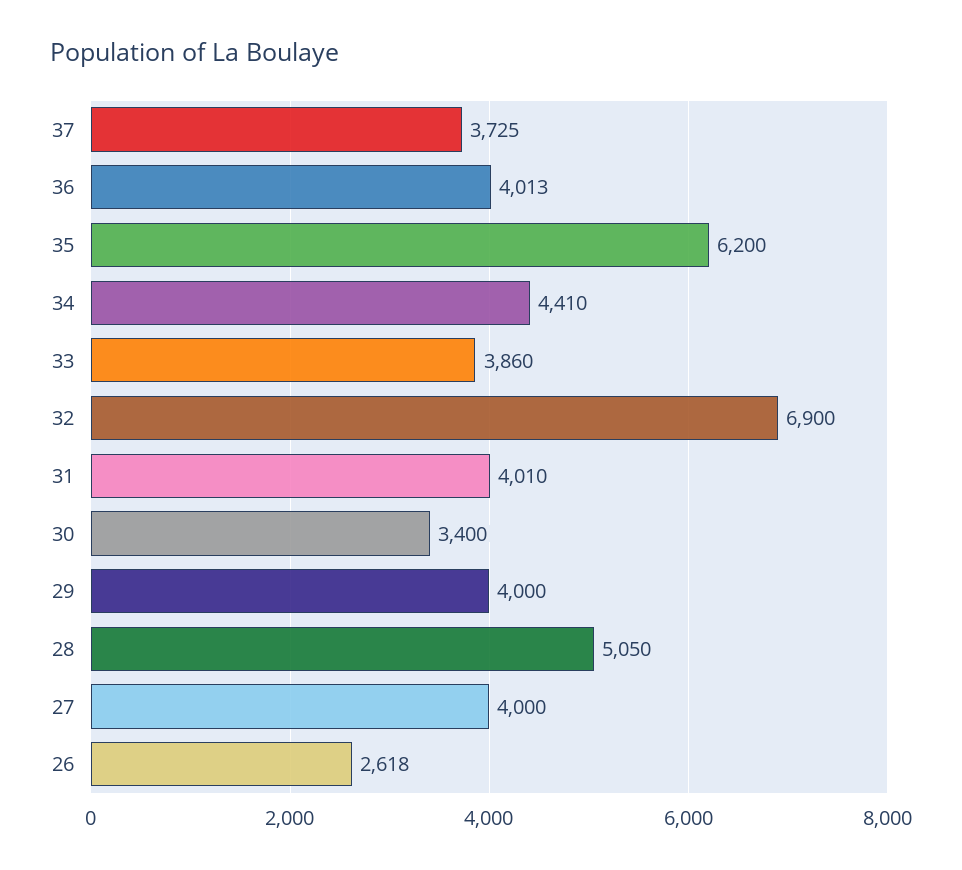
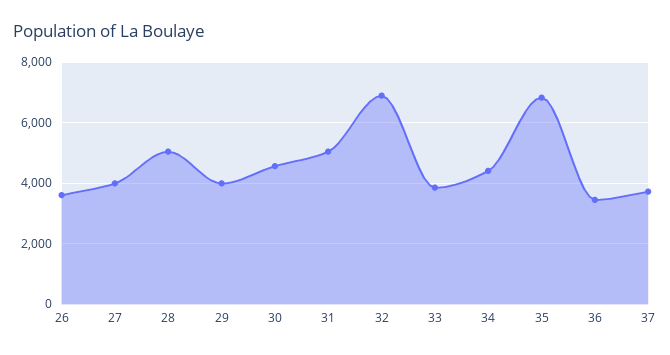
  {
    "37": 3725,
-   "36": 4013,
+   "36": 3400,
-   "35": 6200,
+   "35": 6800,
    "34": 4410,
    "33": 3860,
    "32": 6900,
-   "31": 4010,
+   "31": 5000,
-   "30": 3400,
+   "30": 4600,
    "29": 4000,
    "28": 5050,
    "27": 4000,
-   "26": 2618
+   "26": 3600
  }

